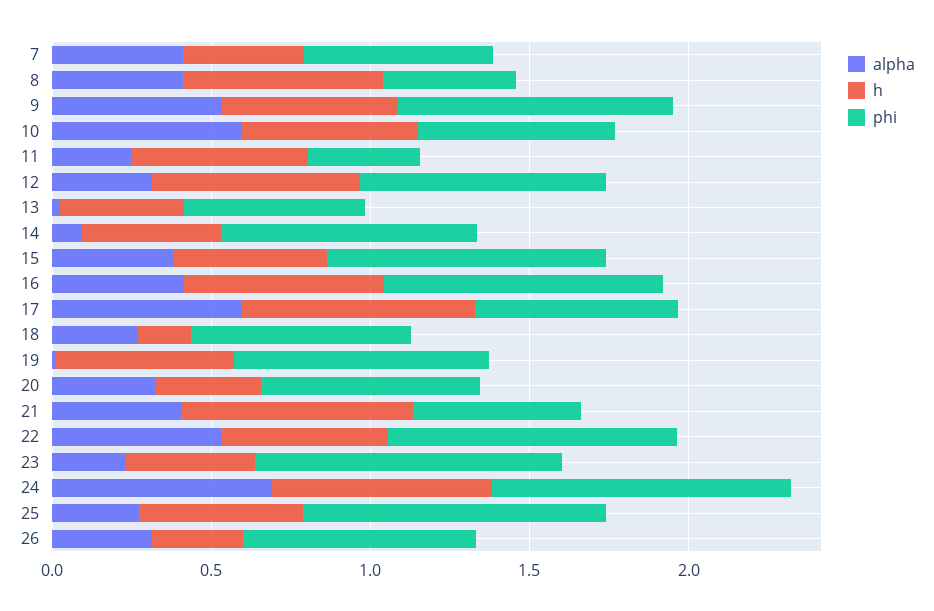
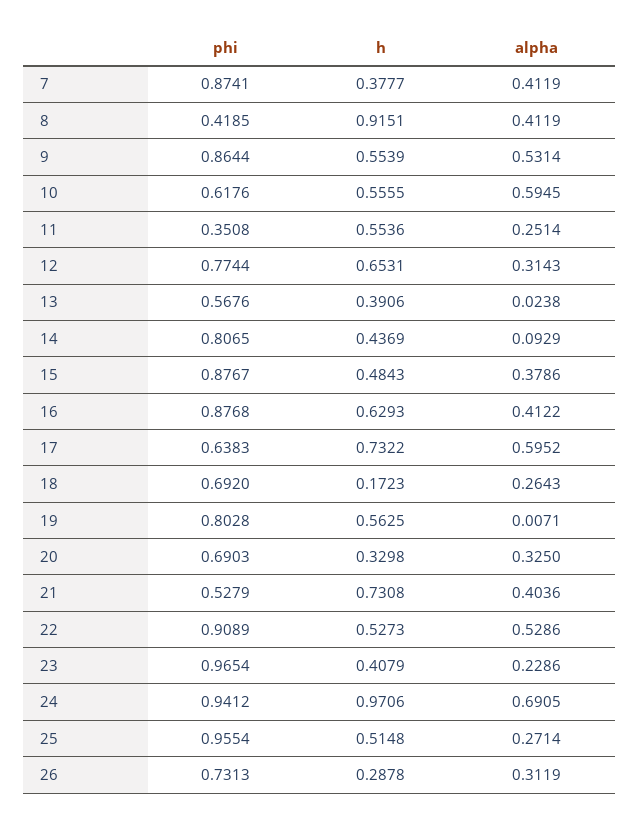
  {
    "alpha": {
      "7": 0.4119,
      "8": 0.4119,
      "9": 0.5314,
      "10": 0.5945,
      "11": 0.2514,
      "12": 0.3143,
      "13": 0.0238,
      "14": 0.0929,
      "15": 0.3786,
      "16": 0.4122,
      "17": 0.5952,
      "18": 0.2643,
      "19": 0.0071,
      "20": 0.325,
      "21": 0.4036,
      "22": 0.5286,
      "23": 0.2286,
      "24": 0.6905,
      "25": 0.2714,
      "26": 0.3119
    },
    "h": {
      "7": 0.3777,
-     "8": 0.6,
+     "8": 0.9151,
      "9": 0.5539,
      "10": 0.5555,
      "11": 0.5536,
      "12": 0.6531,
      "13": 0.3906,
      "14": 0.4369,
      "15": 0.4843,
      "16": 0.6293,
      "17": 0.7322,
      "18": 0.1723,
      "19": 0.5625,
      "20": 0.3298,
      "21": 0.7308,
      "22": 0.5273,
      "23": 0.4079,
-     "24": 0.7,
+     "24": 0.9706,
      "25": 0.5148,
      "26": 0.2878
    },
    "phi": {
-     "7": 0.6,
+     "7": 0.8741,
      "8": 0.4185,
      "9": 0.8644,
      "10": 0.6176,
      "11": 0.3508,
      "12": 0.7744,
      "13": 0.5676,
      "14": 0.8065,
      "15": 0.8767,
      "16": 0.8768,
      "17": 0.6383,
      "18": 0.692,
      "19": 0.8028,
      "20": 0.6903,
      "21": 0.5279,
      "22": 0.9089,
      "23": 0.9654,
      "24": 0.9412,
      "25": 0.9554,
      "26": 0.7313
    }
  }

